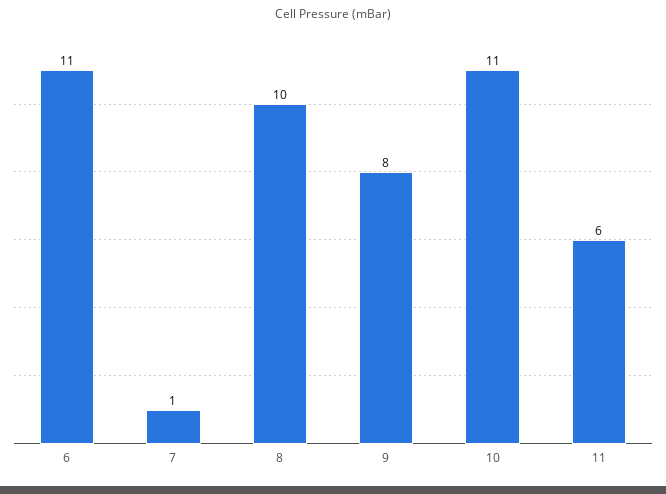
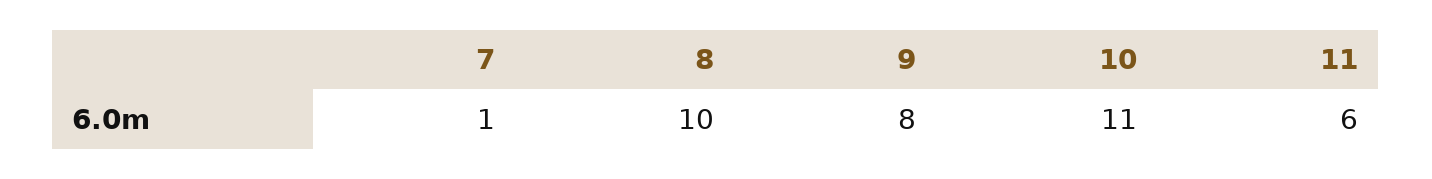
  {
-   "6": 11,
    "7": 1,
    "8": 10,
    "9": 8,
    "10": 11,
    "11": 6
  }

